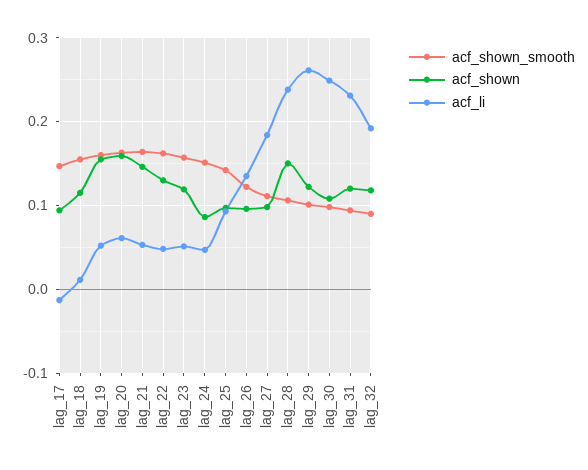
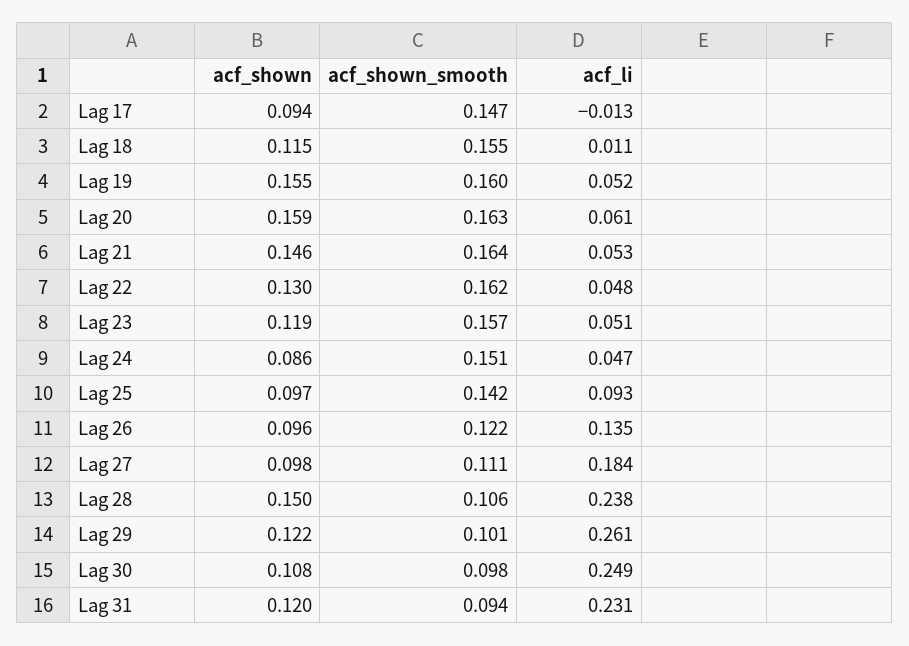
  {
    "acf_shown_smooth": {
      "lag_17": 0.147,
      "lag_18": 0.155,
      "lag_19": 0.16,
      "lag_20": 0.163,
      "lag_21": 0.164,
      "lag_22": 0.162,
      "lag_23": 0.157,
      "lag_24": 0.151,
      "lag_25": 0.142,
      "lag_26": 0.122,
      "lag_27": 0.111,
      "lag_28": 0.106,
      "lag_29": 0.101,
      "lag_30": 0.098,
-     "lag_31": 0.094,
+     "lag_31": 0.094
-     "lag_32": 0.09
    },
    "acf_shown": {
      "lag_17": 0.094,
      "lag_18": 0.115,
      "lag_19": 0.155,
      "lag_20": 0.159,
      "lag_21": 0.146,
      "lag_22": 0.13,
      "lag_23": 0.119,
      "lag_24": 0.086,
      "lag_25": 0.097,
      "lag_26": 0.096,
      "lag_27": 0.098,
      "lag_28": 0.15,
      "lag_29": 0.122,
      "lag_30": 0.108,
-     "lag_31": 0.12,
+     "lag_31": 0.12
-     "lag_32": 0.12
    },
    "acf_li": {
      "lag_17": -0.013,
      "lag_18": 0.011,
      "lag_19": 0.052,
      "lag_20": 0.061,
      "lag_21": 0.053,
      "lag_22": 0.048,
      "lag_23": 0.051,
      "lag_24": 0.047,
      "lag_25": 0.093,
      "lag_26": 0.135,
      "lag_27": 0.184,
      "lag_28": 0.238,
      "lag_29": 0.261,
      "lag_30": 0.249,
-     "lag_31": 0.231,
+     "lag_31": 0.231
-     "lag_32": 0.19
    }
  }

